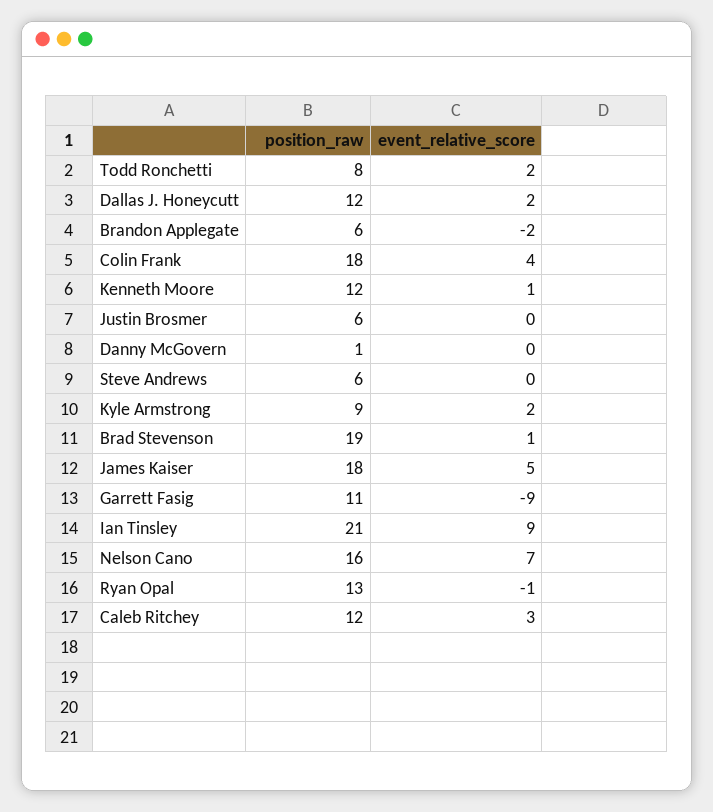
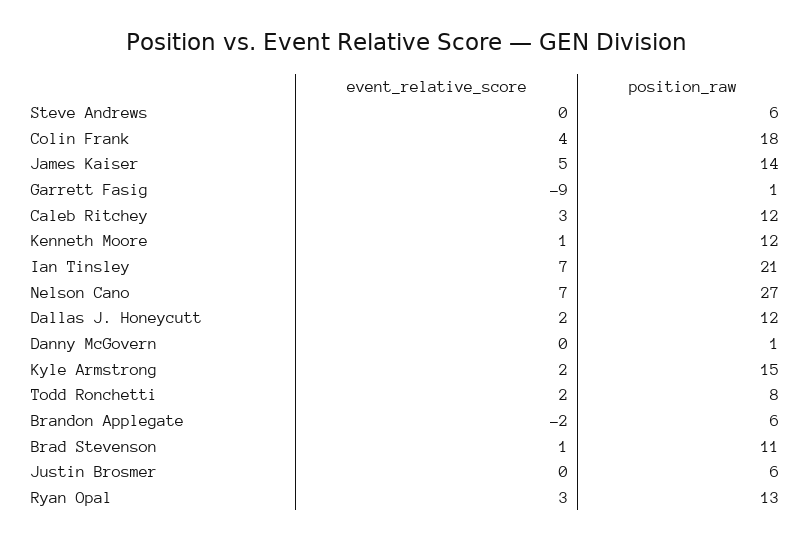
  {
    "position_raw": {
      "Todd Ronchetti": 8,
      "Dallas J. Honeycutt": 12,
      "Brandon Applegate": 6,
      "Colin Frank": 18,
      "Kenneth Moore": 12,
      "Justin Brosmer": 6,
      "Danny McGovern": 1,
      "Steve Andrews": 6,
-     "Kyle Armstrong": 9,
+     "Kyle Armstrong": 15,
-     "Brad Stevenson": 19,
+     "Brad Stevenson": 11,
-     "James Kaiser": 18,
+     "James Kaiser": 14,
-     "Garrett Fasig": 11,
+     "Garrett Fasig": 1,
      "Ian Tinsley": 21,
-     "Nelson Cano": 16,
+     "Nelson Cano": 27,
      "Ryan Opal": 13,
      "Caleb Ritchey": 12
    },
    "event_relative_score": {
      "Todd Ronchetti": 2,
      "Dallas J. Honeycutt": 2,
      "Brandon Applegate": -2,
      "Colin Frank": 4,
      "Kenneth Moore": 1,
      "Justin Brosmer": 0,
      "Danny McGovern": 0,
      "Steve Andrews": 0,
      "Kyle Armstrong": 2,
      "Brad Stevenson": 1,
      "James Kaiser": 5,
      "Garrett Fasig": -9,
-     "Ian Tinsley": 9,
+     "Ian Tinsley": 7,
      "Nelson Cano": 7,
-     "Ryan Opal": -1,
+     "Ryan Opal": 3,
      "Caleb Ritchey": 3
    }
  }

